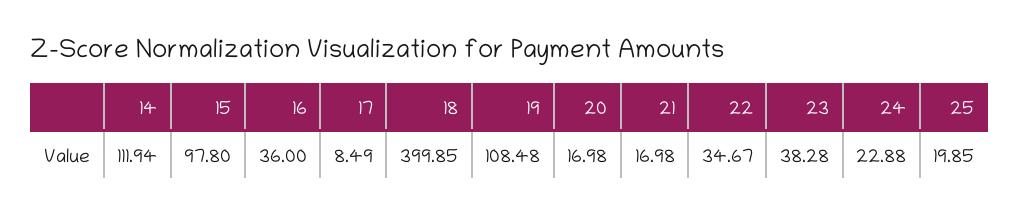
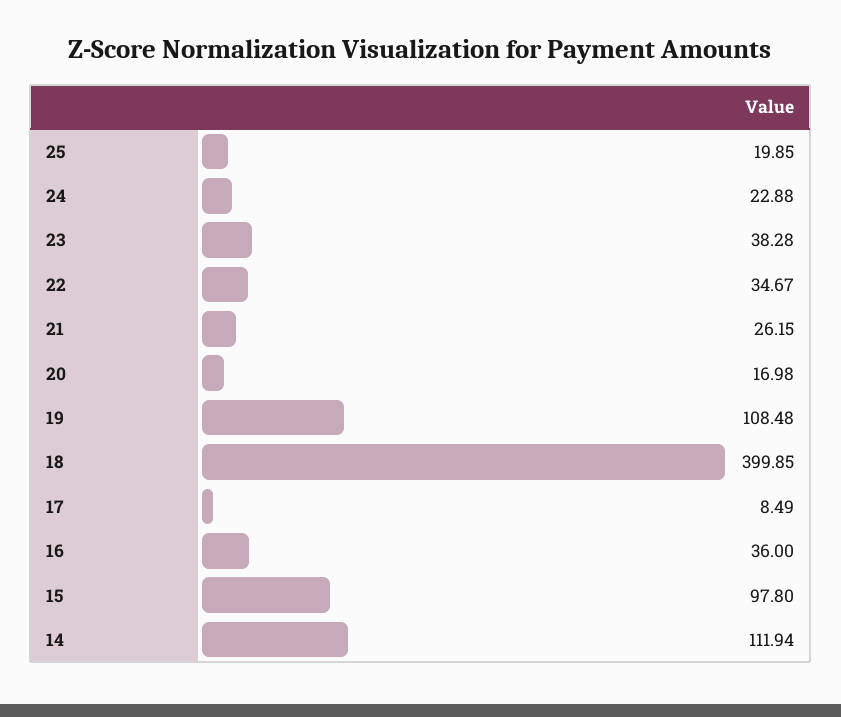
  {
    "14": 111.94,
    "15": 97.8,
    "16": 36,
    "17": 8.49,
    "18": 399.85,
    "19": 108.48,
    "20": 16.98,
-   "21": 16.98,
+   "21": 26.15,
    "22": 34.67,
    "23": 38.28,
    "24": 22.88,
    "25": 19.85
  }

